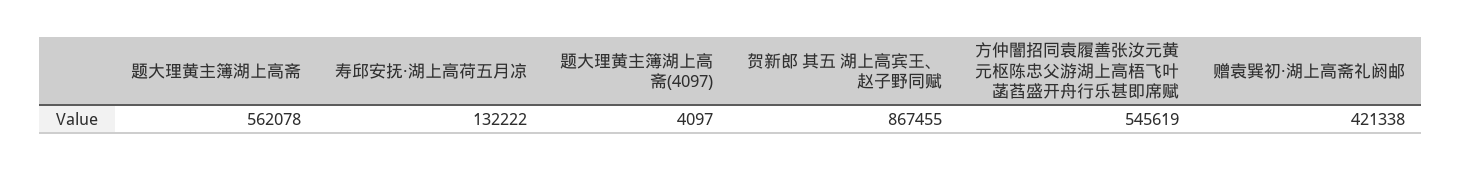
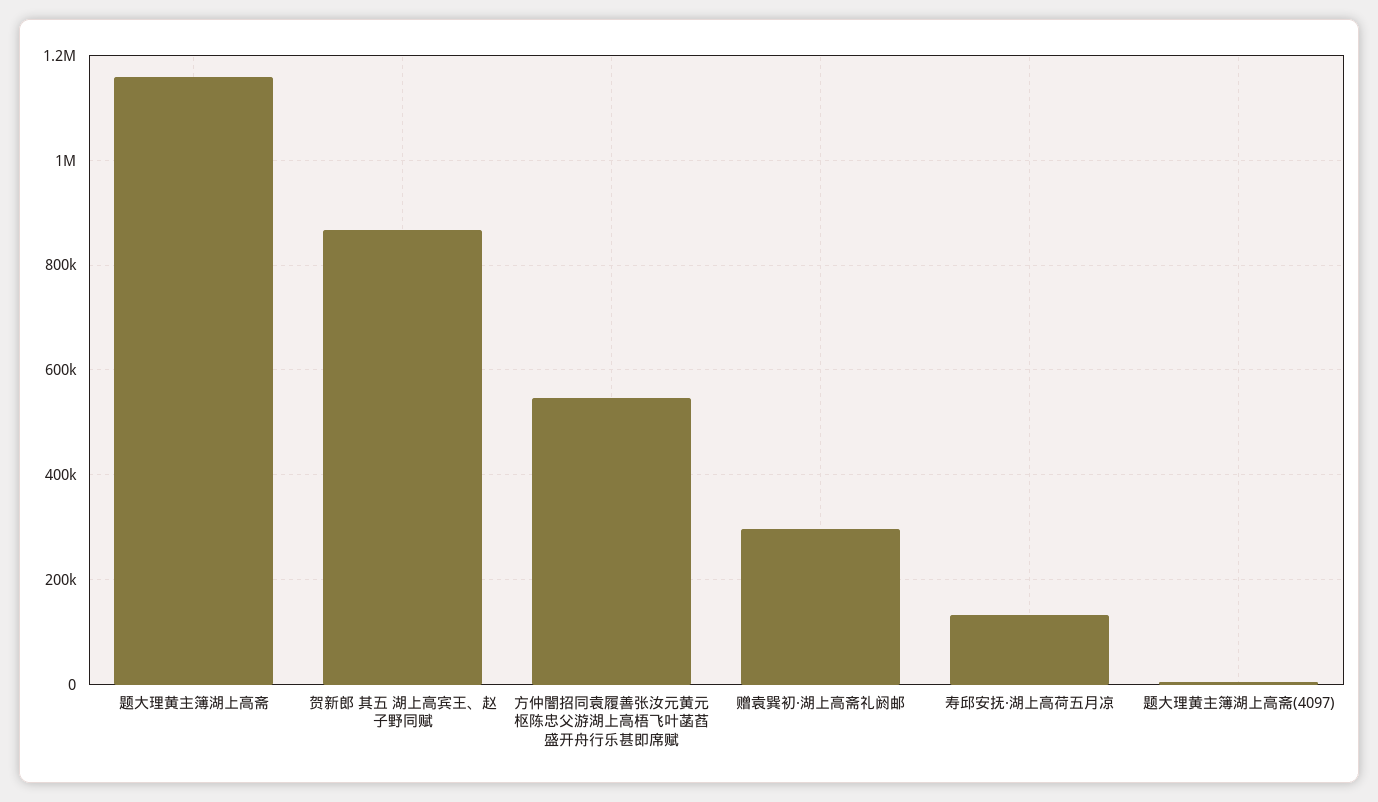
  {
-   "题大理黄主簿湖上高斋": 562078,
+   "题大理黄主簿湖上高斋": 1160000,
    "寿邱安抚·湖上高荷五月凉": 132222,
    "题大理黄主簿湖上高斋(4097)": 4097,
    "贺新郎 其五 湖上高宾王、赵子野同赋": 867455,
    "方仲闇招同袁履善张汝元黄元枢陈忠父游湖上高梧飞叶菡萏盛开舟行乐甚即席赋": 545619,
-   "赠袁巽初·湖上高斋礼阏邮": 421338
+   "赠袁巽初·湖上高斋礼阏邮": 300000
  }

